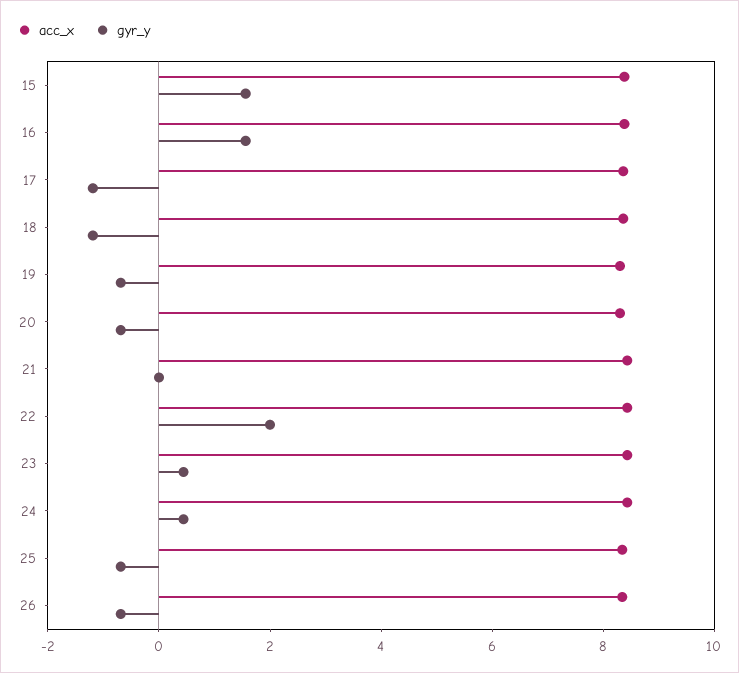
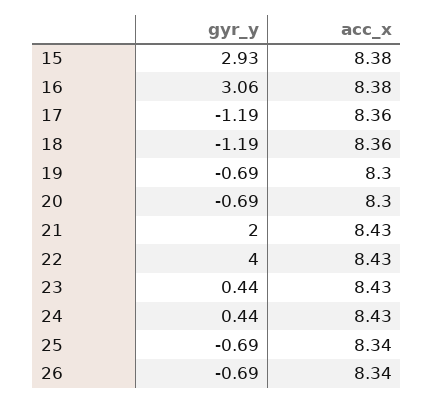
  {
    "acc_x": {
      "15": 8.38,
      "16": 8.38,
      "17": 8.36,
      "18": 8.36,
      "19": 8.3,
      "20": 8.3,
      "21": 8.43,
      "22": 8.43,
      "23": 8.43,
      "24": 8.43,
      "25": 8.34,
      "26": 8.34
    },
    "gyr_y": {
-     "15": 1.5,
+     "15": 2.93,
-     "16": 1.5,
+     "16": 3.06,
      "17": -1.19,
      "18": -1.19,
      "19": -0.69,
      "20": -0.69,
-     "21": 0,
+     "21": 2,
-     "22": 2,
+     "22": 4,
      "23": 0.44,
      "24": 0.44,
      "25": -0.69,
      "26": -0.69
    }
  }

